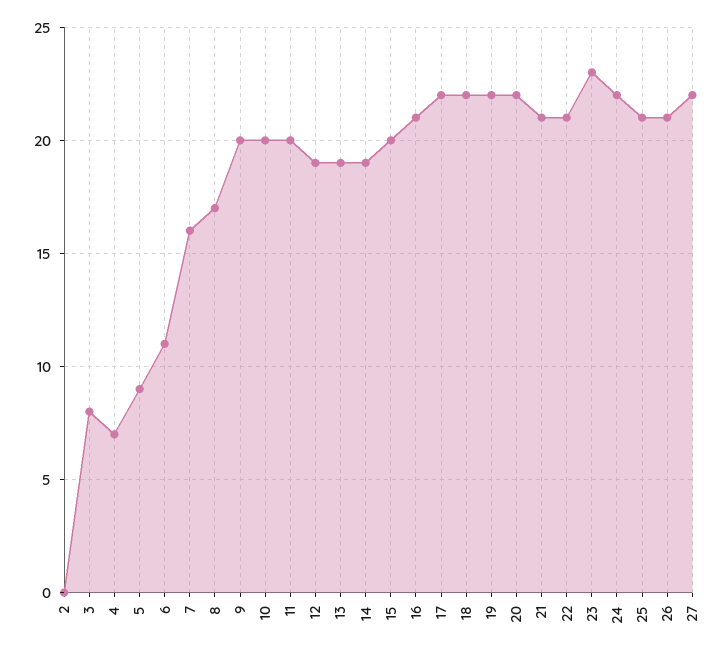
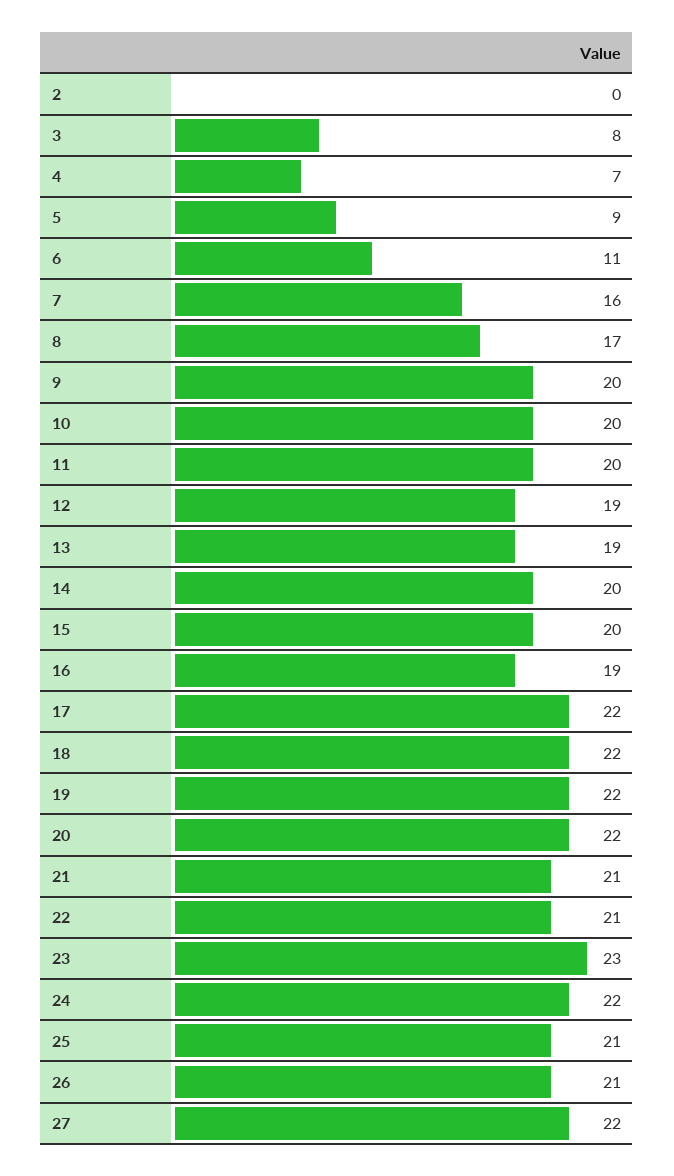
  {
    "2": 0,
    "3": 8,
    "4": 7,
    "5": 9,
    "6": 11,
    "7": 16,
    "8": 17,
    "9": 20,
    "10": 20,
    "11": 20,
    "12": 19,
    "13": 19,
-   "14": 19,
+   "14": 20,
    "15": 20,
-   "16": 21,
+   "16": 19,
    "17": 22,
    "18": 22,
    "19": 22,
    "20": 22,
    "21": 21,
    "22": 21,
    "23": 23,
    "24": 22,
    "25": 21,
    "26": 21,
    "27": 22
  }

